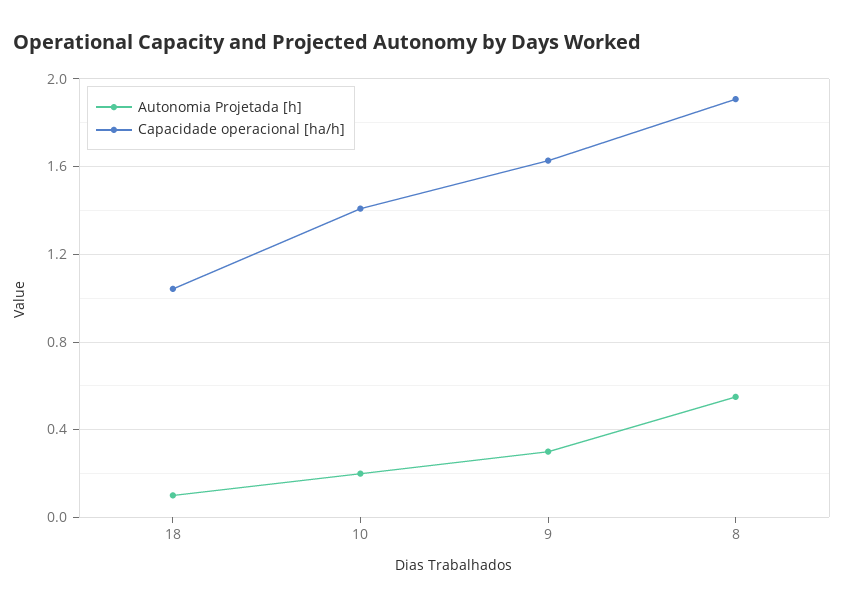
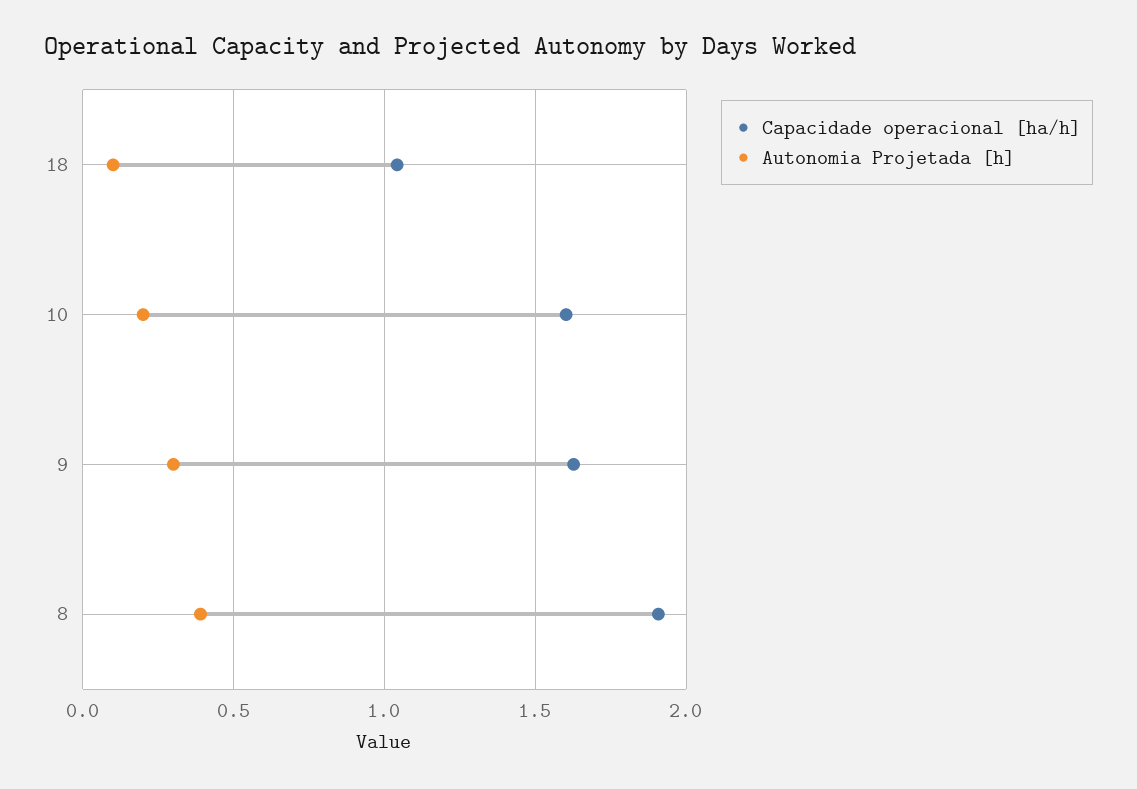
  {
    "Autonomia Projetada [h]": {
      "18": 0.1,
      "10": 0.2,
      "9": 0.3,
-     "8": 0.55
+     "8": 0.4
    },
    "Capacidade operacional [ha/h]": {
      "18": 1.05,
-     "10": 1.4,
+     "10": 1.6,
      "9": 1.65,
      "8": 1.9
    }
  }

